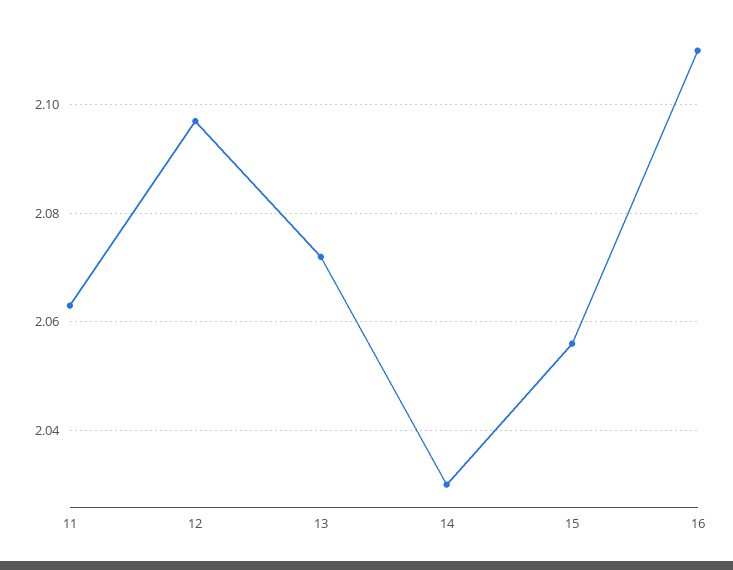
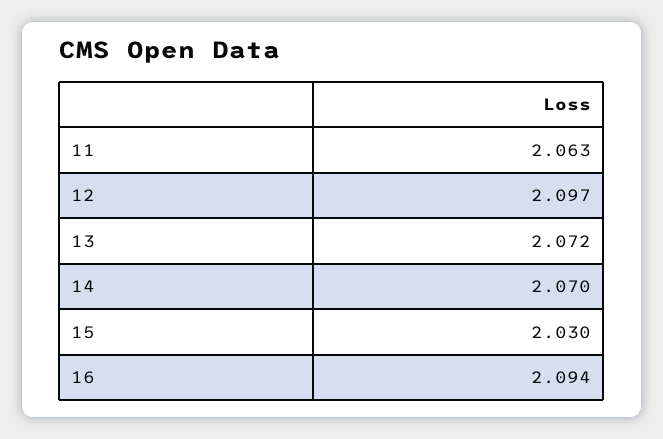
  {
    "11": 2.063,
    "12": 2.097,
    "13": 2.072,
-   "14": 2.03,
+   "14": 2.07,
-   "15": 2.055,
+   "15": 2.03,
-   "16": 2.11
+   "16": 2.094
  }

